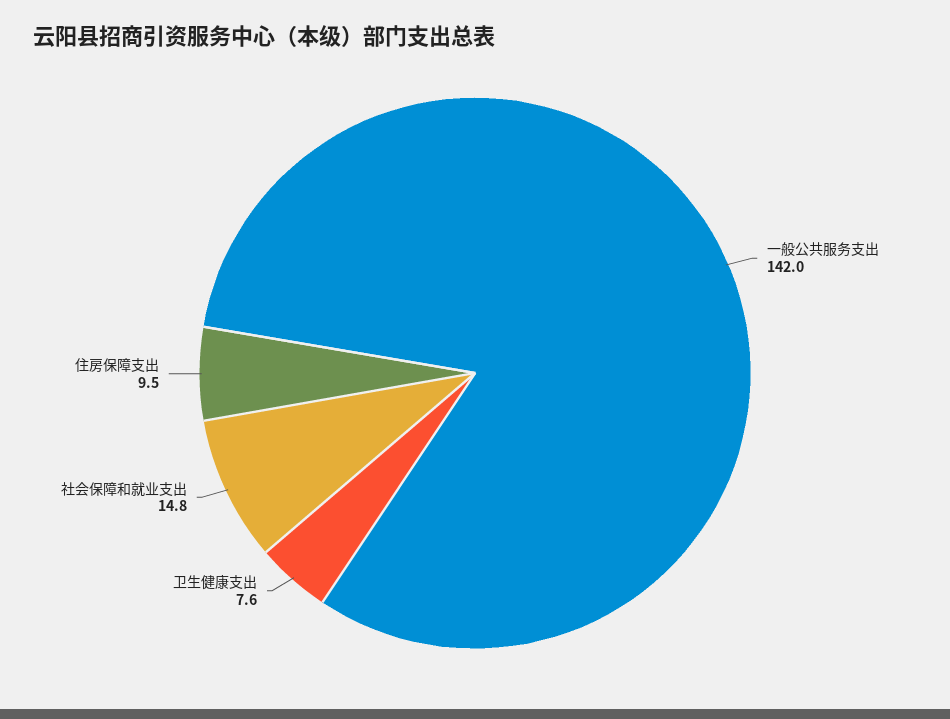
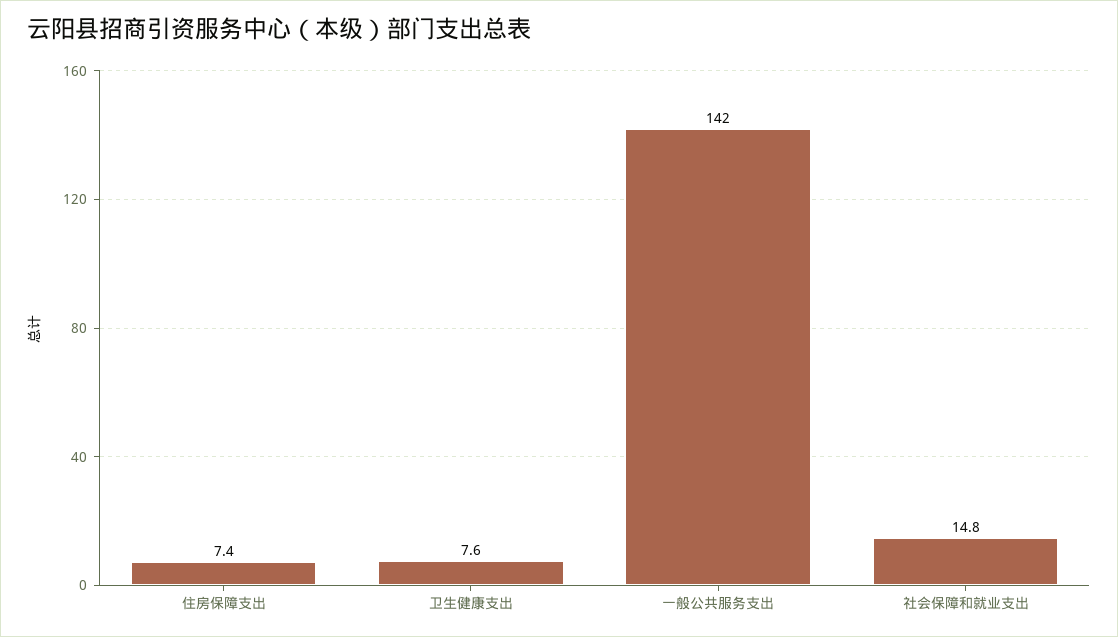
  {
    "一般公共服务支出": 142,
    "卫生健康支出": 7.6,
    "社会保障和就业支出": 14.8,
-   "住房保障支出": 9.5
+   "住房保障支出": 7.4
  }

